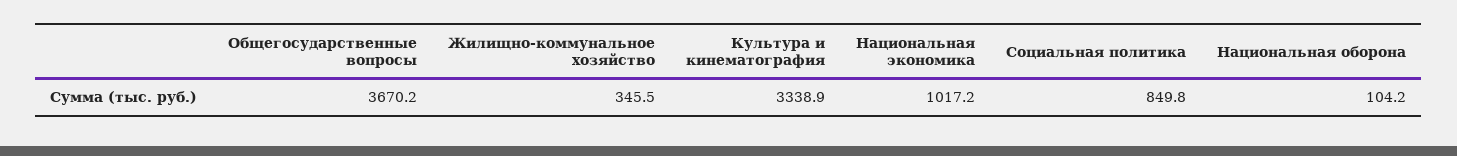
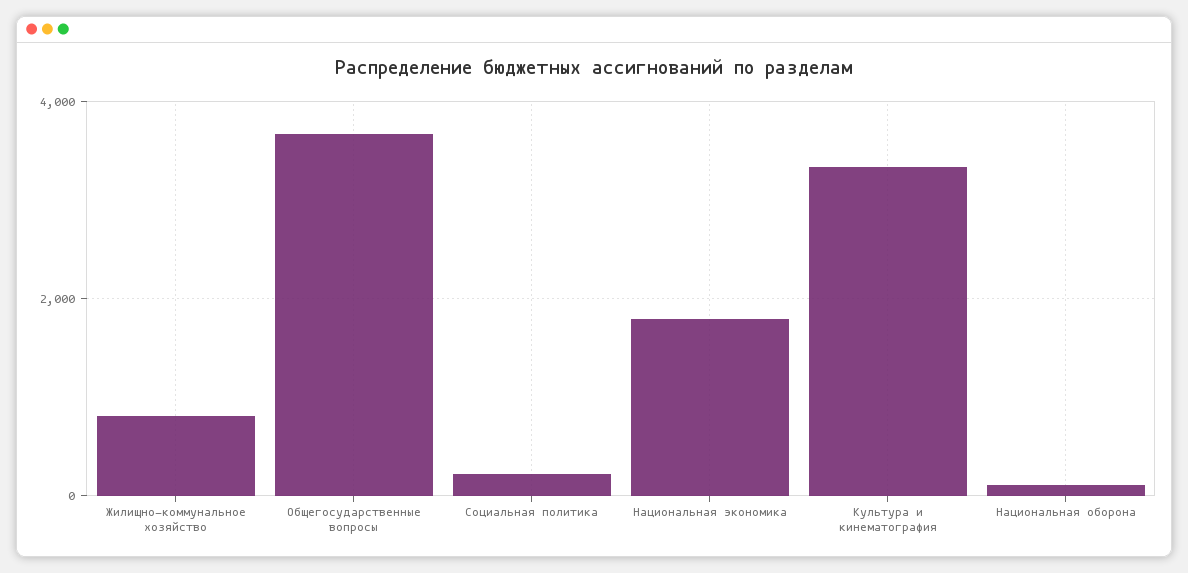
  {
    "Общегосударственные вопросы": 3670.2,
-   "Жилищно-коммунальное хозяйство": 345.5,
+   "Жилищно-коммунальное хозяйство": 800,
    "Культура и кинематография": 3338.9,
-   "Национальная экономика": 1017.2,
+   "Национальная экономика": 1800,
-   "Социальная политика": 849.8,
+   "Социальная политика": 200,
    "Национальная оборона": 104.2
  }

